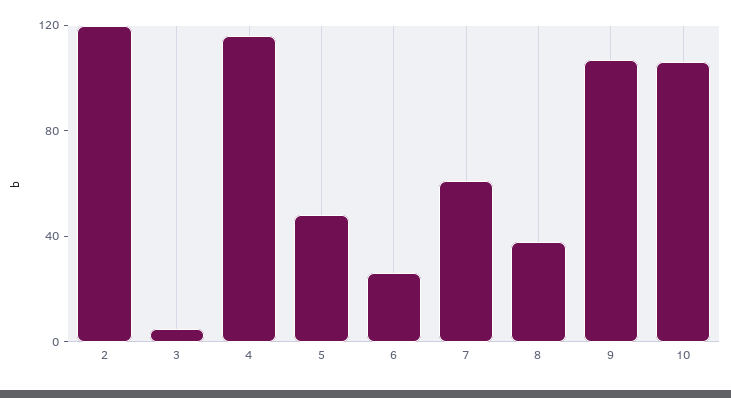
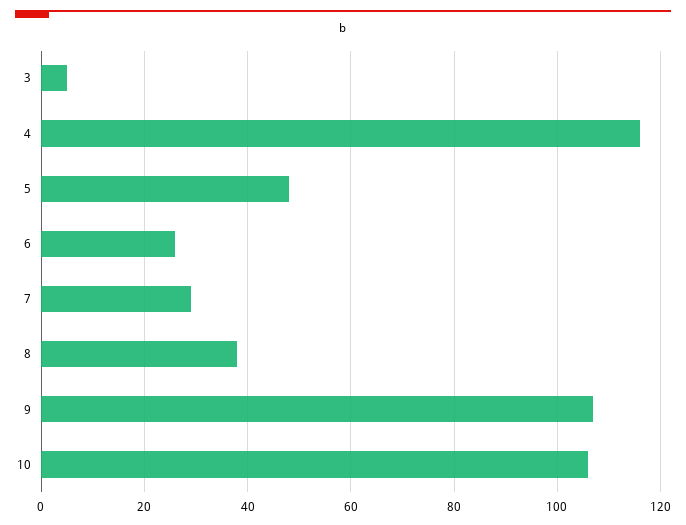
  {
-   "2": 120,
    "3": 5,
    "4": 115,
    "5": 50,
    "6": 25,
-   "7": 60,
+   "7": 30,
    "8": 40,
    "9": 105,
    "10": 105
  }

